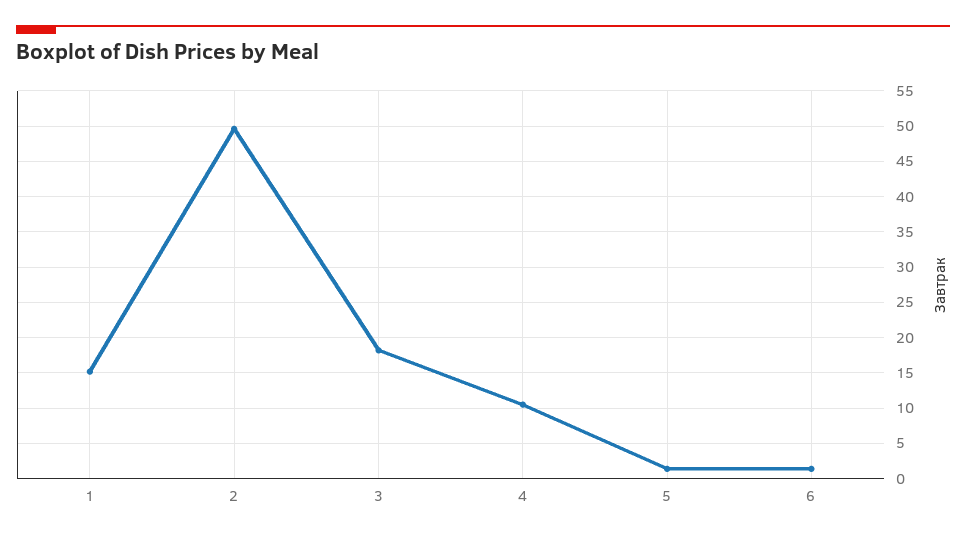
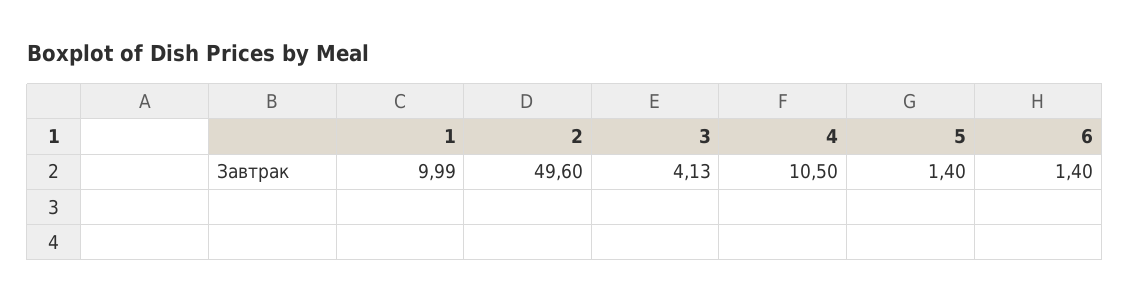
  {
-   "1": 15,
+   "1": 9.99,
    "2": 49.6,
-   "3": 18,
+   "3": 4.13,
    "4": 10.5,
    "5": 1.4,
    "6": 1.4
  }

